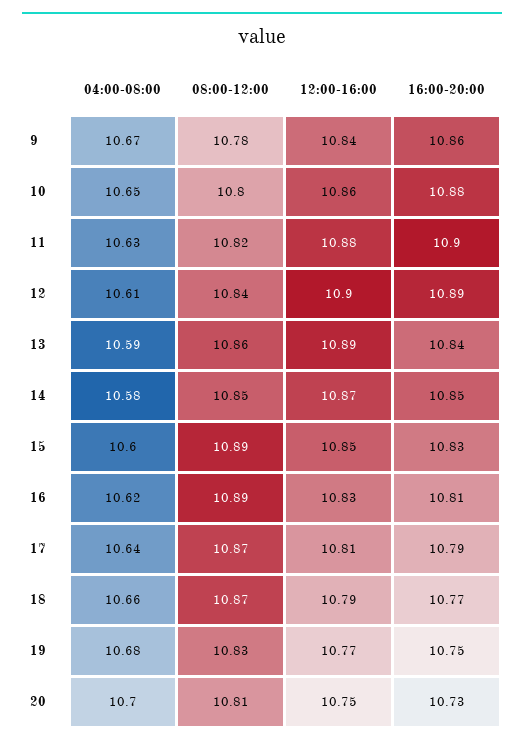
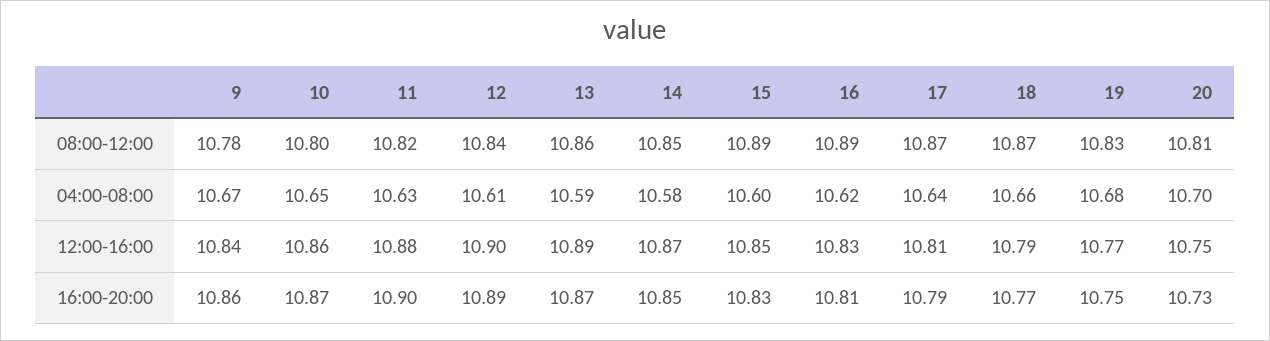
  {
    "04:00-08:00": {
      "9": 10.67,
      "10": 10.65,
      "11": 10.63,
      "12": 10.61,
      "13": 10.59,
      "14": 10.58,
      "15": 10.6,
      "16": 10.62,
      "17": 10.64,
      "18": 10.66,
      "19": 10.68,
      "20": 10.7
    },
    "08:00-12:00": {
      "9": 10.78,
      "10": 10.8,
      "11": 10.82,
      "12": 10.84,
      "13": 10.86,
      "14": 10.85,
      "15": 10.89,
      "16": 10.89,
      "17": 10.87,
      "18": 10.87,
      "19": 10.83,
      "20": 10.81
    },
    "12:00-16:00": {
      "9": 10.84,
      "10": 10.86,
      "11": 10.88,
      "12": 10.9,
      "13": 10.89,
      "14": 10.87,
      "15": 10.85,
      "16": 10.83,
      "17": 10.81,
      "18": 10.79,
      "19": 10.77,
      "20": 10.75
    },
    "16:00-20:00": {
      "9": 10.86,
-     "10": 10.88,
+     "10": 10.87,
      "11": 10.9,
      "12": 10.89,
-     "13": 10.84,
+     "13": 10.87,
      "14": 10.85,
      "15": 10.83,
      "16": 10.81,
      "17": 10.79,
      "18": 10.77,
      "19": 10.75,
      "20": 10.73
    }
  }

